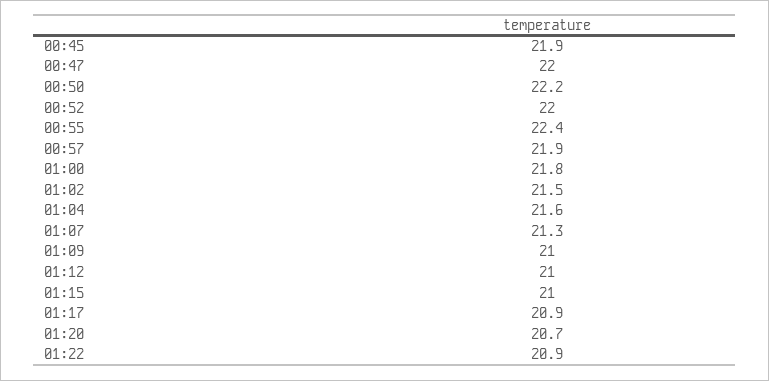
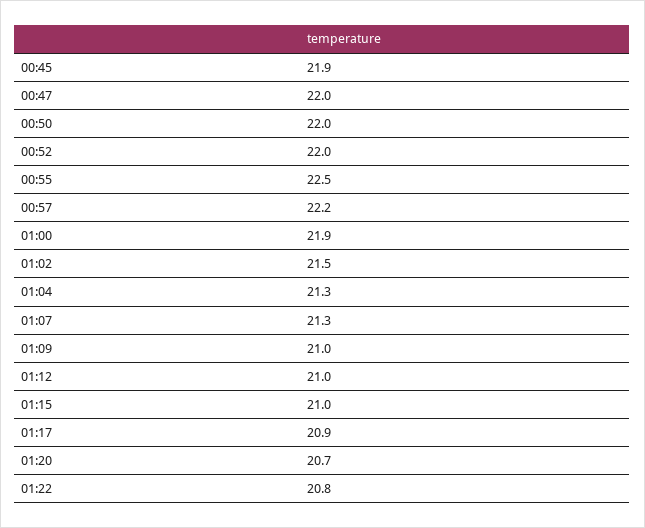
  {
    "00:45": 21.9,
    "00:47": 22,
-   "00:50": 22.2,
+   "00:50": 22,
    "00:52": 22,
-   "00:55": 22.4,
+   "00:55": 22.5,
-   "00:57": 21.9,
+   "00:57": 22.2,
-   "01:00": 21.8,
+   "01:00": 21.9,
    "01:02": 21.5,
-   "01:04": 21.6,
+   "01:04": 21.3,
    "01:07": 21.3,
    "01:09": 21,
    "01:12": 21,
    "01:15": 21,
    "01:17": 20.9,
    "01:20": 20.7,
-   "01:22": 20.9
+   "01:22": 20.8
  }

